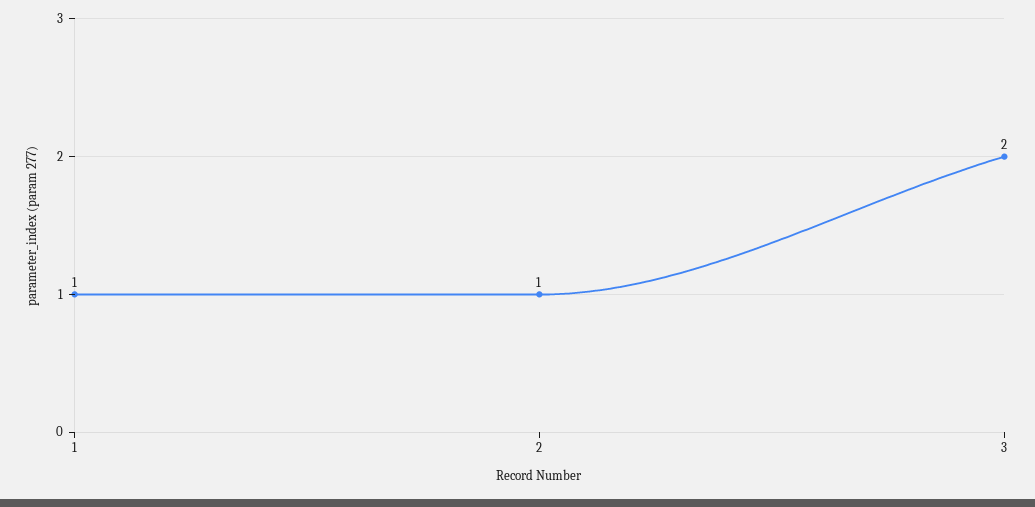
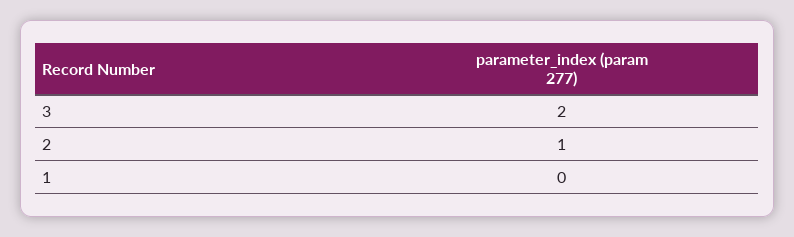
  {
-   "1": 1,
+   "1": 0,
    "2": 1,
    "3": 2
  }

